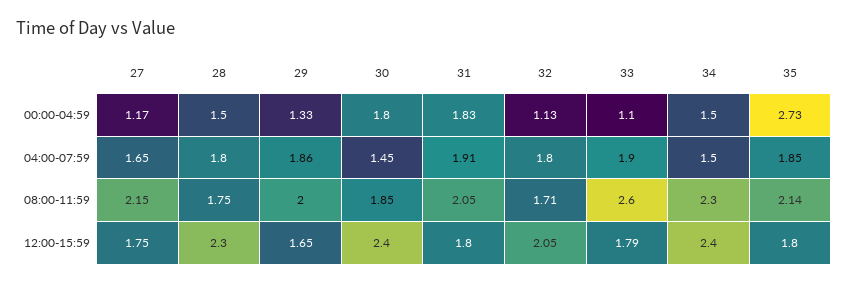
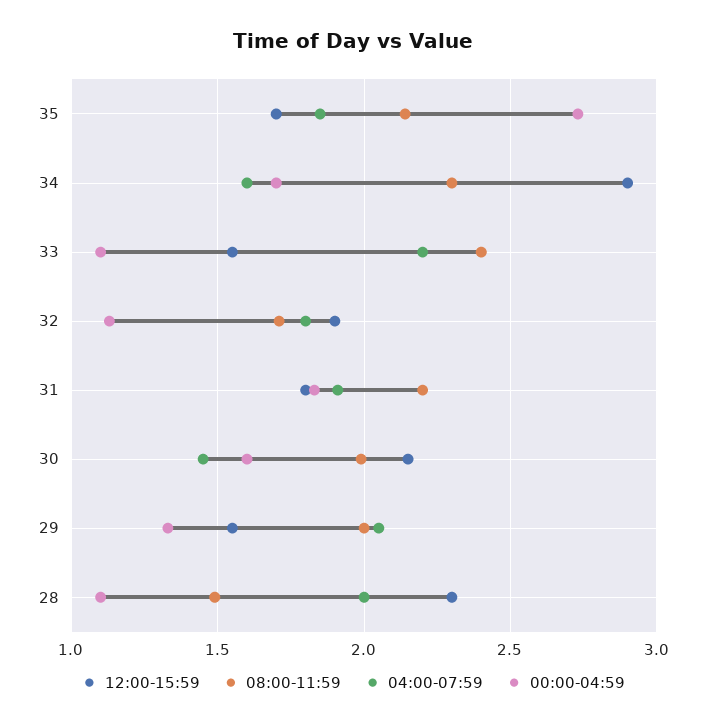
  {
    "00:00-04:59": {
-     "27": 1.17,
-     "28": 1.5,
+     "28": 1.1,
      "29": 1.33,
-     "30": 1.8,
+     "30": 1.6,
      "31": 1.83,
      "32": 1.13,
      "33": 1.1,
-     "34": 1.5,
+     "34": 1.7,
      "35": 2.73
    },
    "04:00-07:59": {
-     "27": 1.65,
-     "28": 1.8,
+     "28": 2,
-     "29": 1.86,
+     "29": 2.05,
      "30": 1.45,
      "31": 1.91,
      "32": 1.8,
-     "33": 1.9,
+     "33": 2.2,
-     "34": 1.5,
+     "34": 1.6,
      "35": 1.85
    },
    "08:00-11:59": {
-     "27": 2.15,
-     "28": 1.75,
+     "28": 1.5,
      "29": 2,
-     "30": 1.85,
+     "30": 2,
-     "31": 2.05,
+     "31": 2.2,
      "32": 1.71,
-     "33": 2.6,
+     "33": 2.4,
      "34": 2.3,
      "35": 2.14
    },
    "12:00-15:59": {
-     "27": 1.75,
      "28": 2.3,
-     "29": 1.65,
+     "29": 1.55,
-     "30": 2.4,
+     "30": 2.15,
      "31": 1.8,
-     "32": 2.05,
+     "32": 1.9,
-     "33": 1.79,
+     "33": 1.55,
-     "34": 2.4,
+     "34": 2.9,
-     "35": 1.8
+     "35": 1.7
    }
  }

